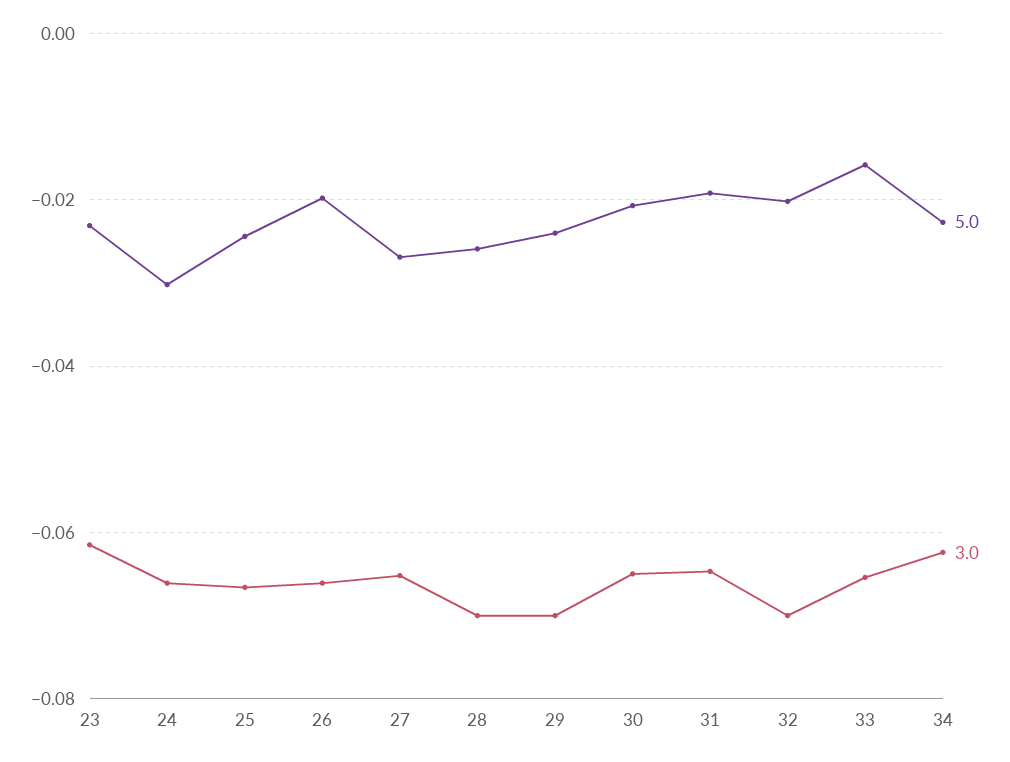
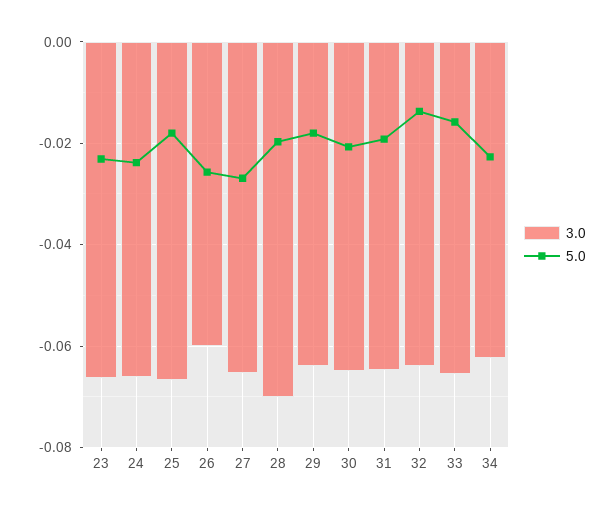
  {
    "5.0": {
      "23": -0.024,
-     "24": -0.03,
+     "24": -0.024,
-     "25": -0.024,
+     "25": -0.018,
-     "26": -0.02,
+     "26": -0.026,
      "27": -0.026,
-     "28": -0.026,
+     "28": -0.02,
-     "29": -0.024,
+     "29": -0.018,
      "30": -0.02,
      "31": -0.02,
-     "32": -0.02,
+     "32": -0.014,
      "33": -0.016,
      "34": -0.022
    },
    "3.0": {
-     "23": -0.062,
+     "23": -0.066,
      "24": -0.066,
      "25": -0.066,
-     "26": -0.066,
+     "26": -0.06,
      "27": -0.066,
      "28": -0.07,
-     "29": -0.07,
+     "29": -0.064,
      "30": -0.066,
      "31": -0.064,
-     "32": -0.07,
+     "32": -0.064,
      "33": -0.066,
      "34": -0.062
    }
  }

